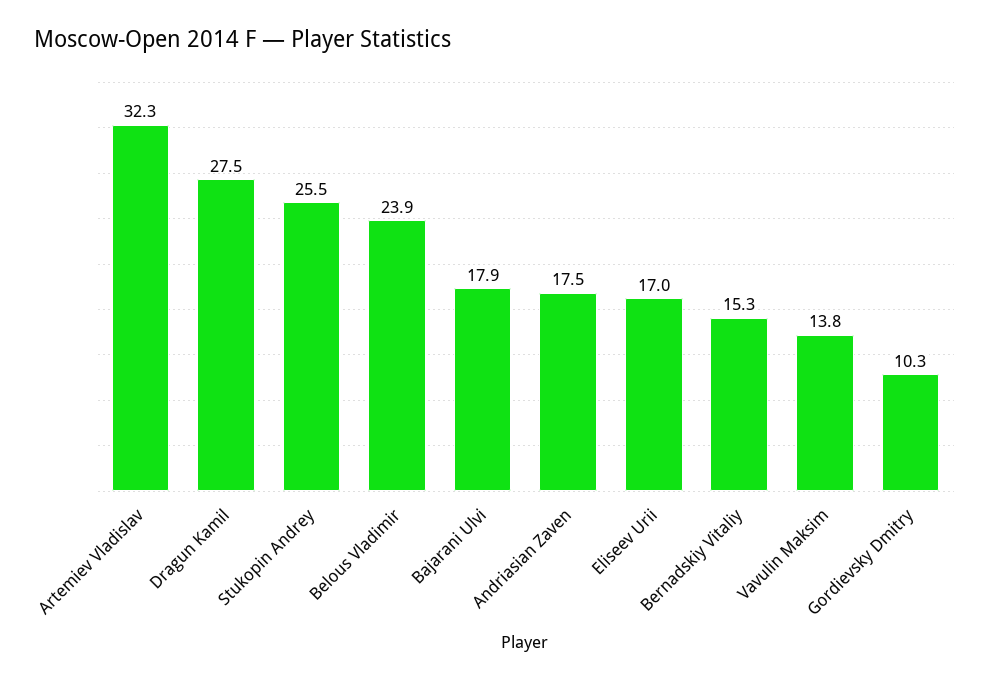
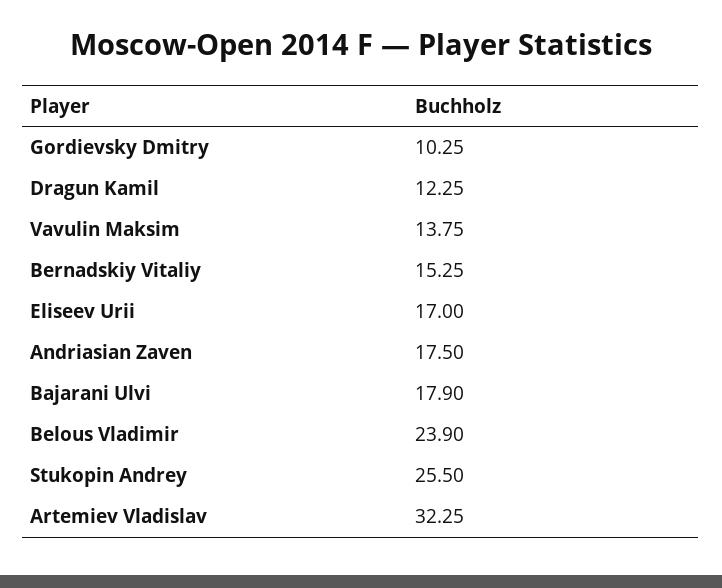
  {
    "Artemiev Vladislav": 32.25,
-   "Dragun Kamil": 27.5,
+   "Dragun Kamil": 12.25,
    "Stukopin Andrey": 25.5,
    "Belous Vladimir": 23.9,
    "Bajarani Ulvi": 17.9,
    "Andriasian Zaven": 17.5,
    "Eliseev Urii": 17,
    "Bernadskiy Vitaliy": 15.25,
    "Vavulin Maksim": 13.75,
    "Gordievsky Dmitry": 10.25
  }

